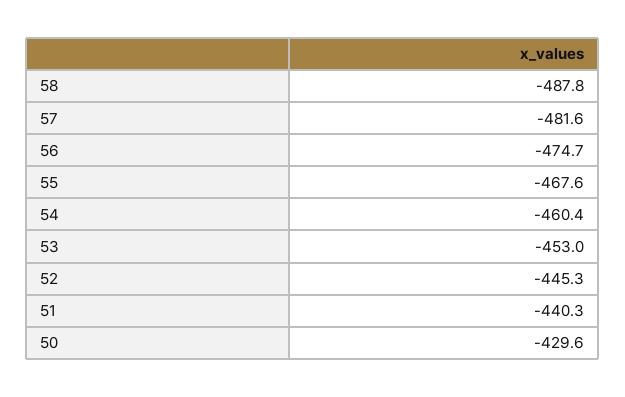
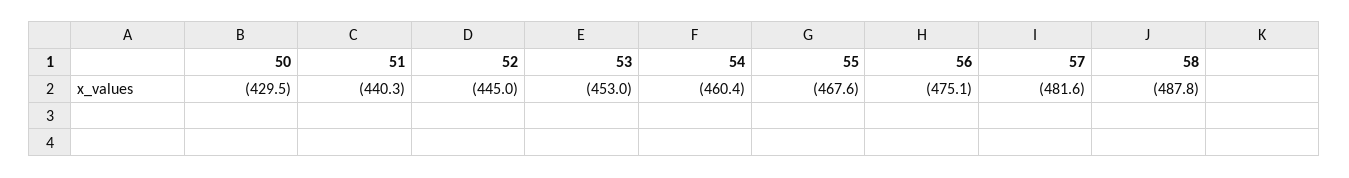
  {
    "58": -487.8,
    "57": -481.6,
-   "56": -474.7,
+   "56": -475.1,
    "55": -467.6,
    "54": -460.4,
    "53": -453,
-   "52": -445.3,
+   "52": -445,
    "51": -440.3,
-   "50": -429.6
+   "50": -429.5
  }

